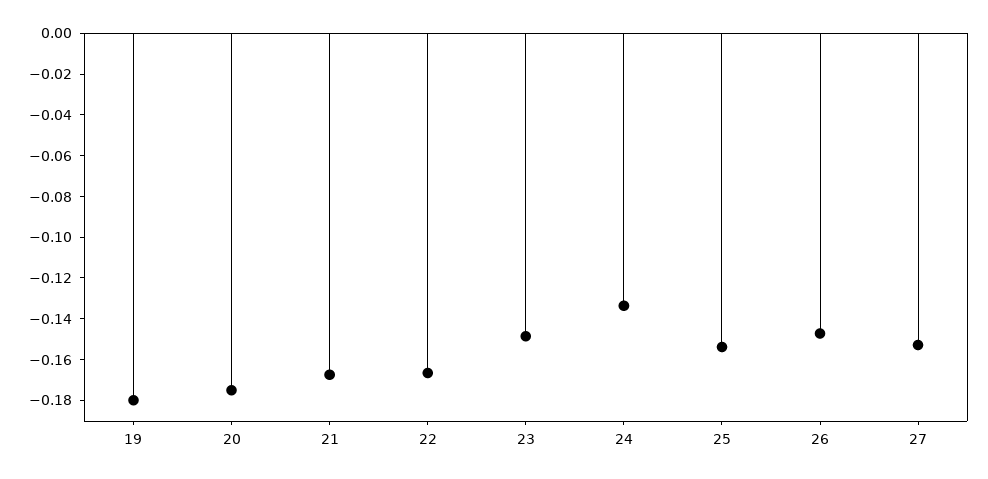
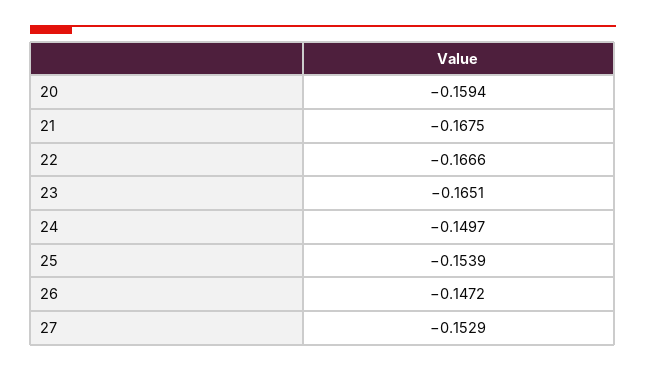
  {
-   "19": -0.18,
-   "20": -0.175,
+   "20": -0.1594,
    "21": -0.1675,
    "22": -0.1666,
-   "23": -0.15,
+   "23": -0.1651,
-   "24": -0.135,
+   "24": -0.1497,
    "25": -0.1539,
    "26": -0.1472,
    "27": -0.1529
  }

